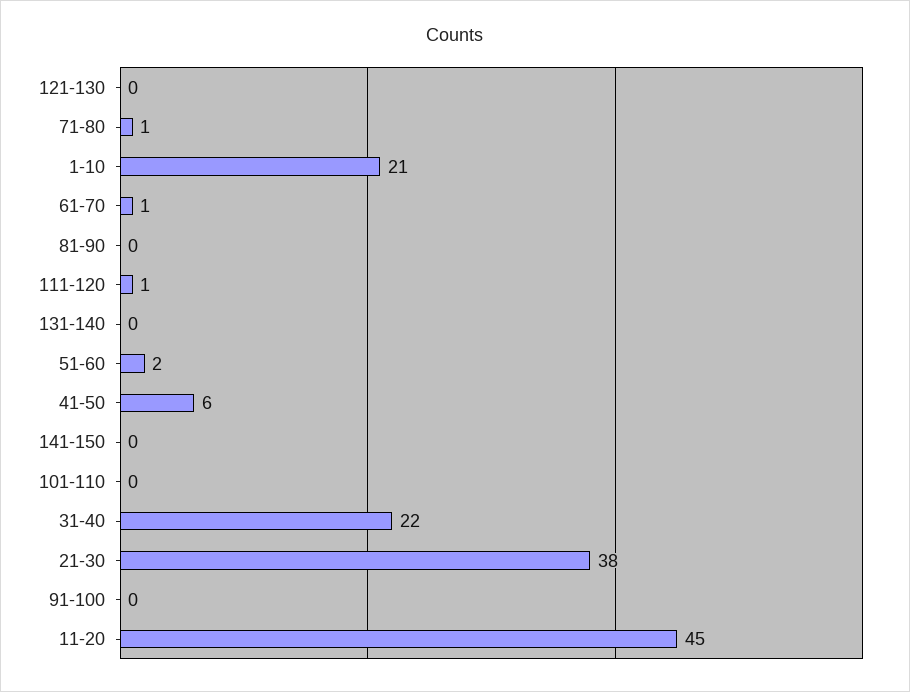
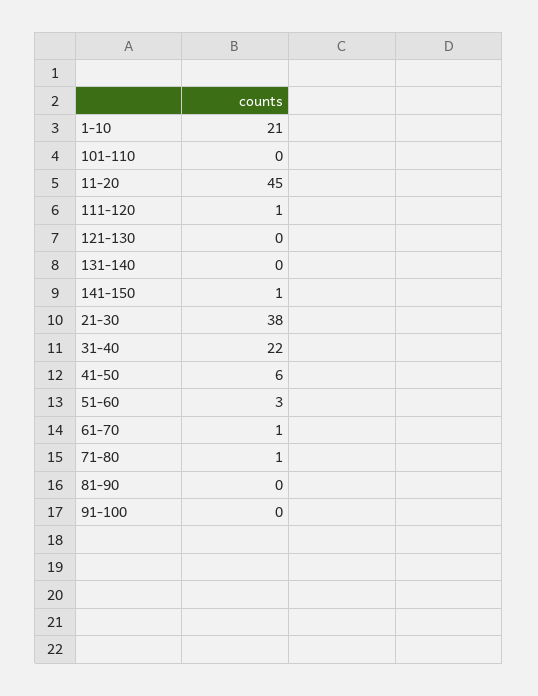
  {
    "121-130": 0,
    "71-80": 1,
    "1-10": 21,
    "61-70": 1,
    "81-90": 0,
    "111-120": 1,
    "131-140": 0,
-   "51-60": 2,
+   "51-60": 3,
    "41-50": 6,
-   "141-150": 0,
+   "141-150": 1,
    "101-110": 0,
    "31-40": 22,
    "21-30": 38,
    "91-100": 0,
    "11-20": 45
  }

